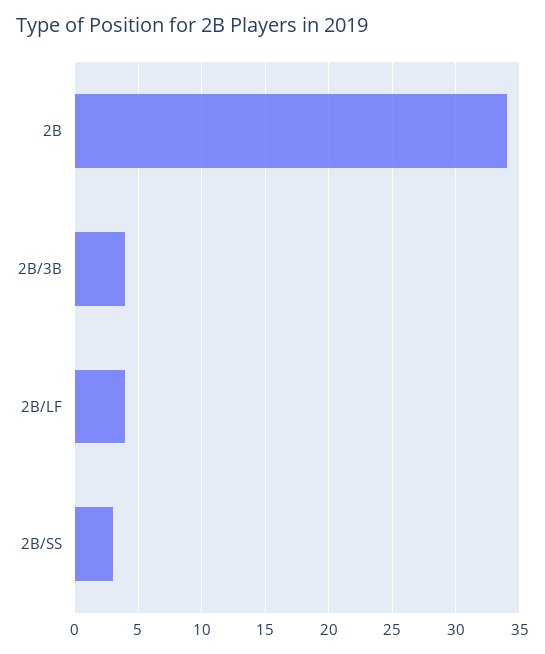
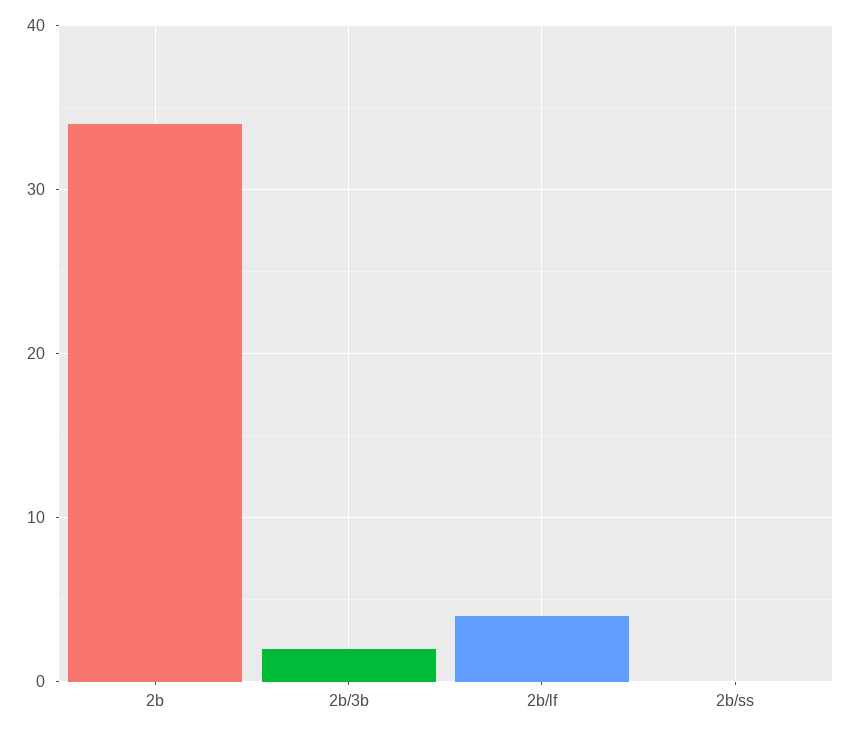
  {
    "2B": 34,
-   "2B/3B": 4,
+   "2B/3B": 2,
    "2B/LF": 4,
-   "2B/SS": 3
+   "2B/SS": 0
  }

